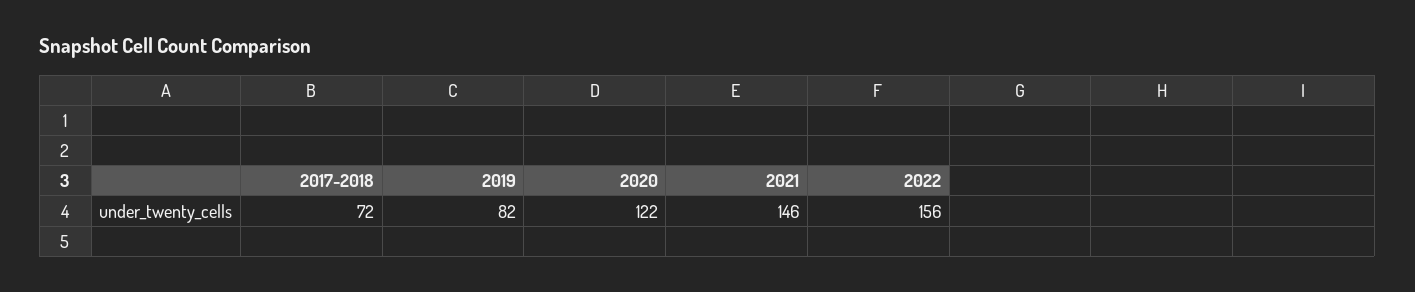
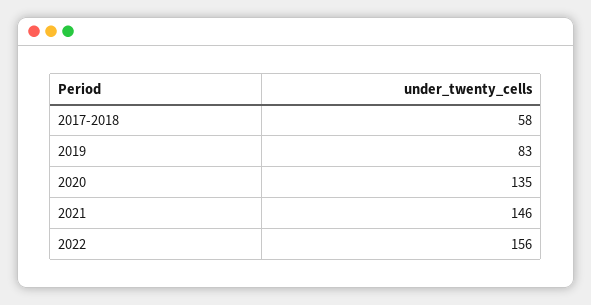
  {
-   "2017-2018": 72,
+   "2017-2018": 58,
-   "2019": 82,
+   "2019": 83,
-   "2020": 122,
+   "2020": 135,
    "2021": 146,
    "2022": 156
  }

